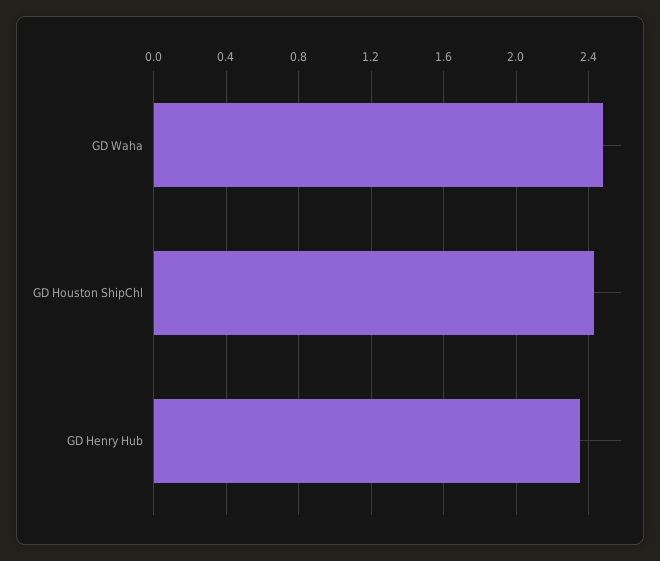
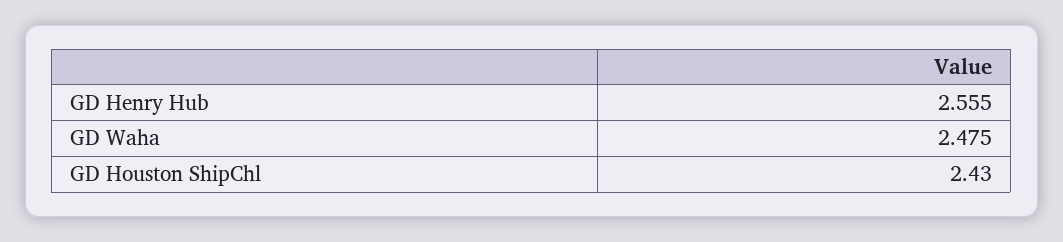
  {
    "GD Waha": 2.475,
    "GD Houston ShipChl": 2.43,
-   "GD Henry Hub": 2.35
+   "GD Henry Hub": 2.555
  }

